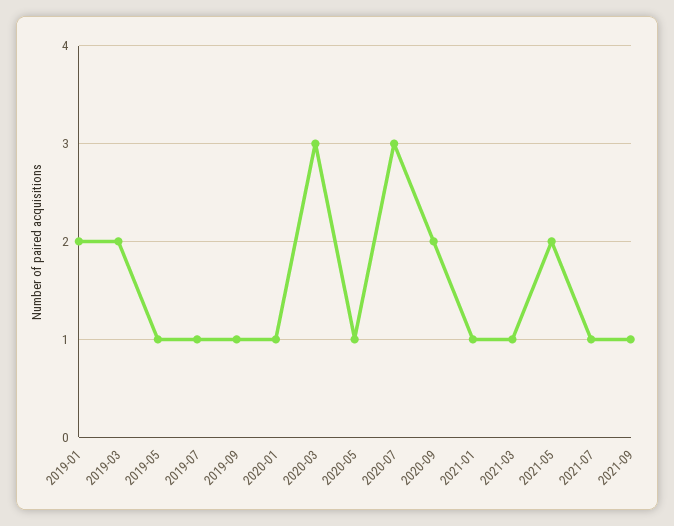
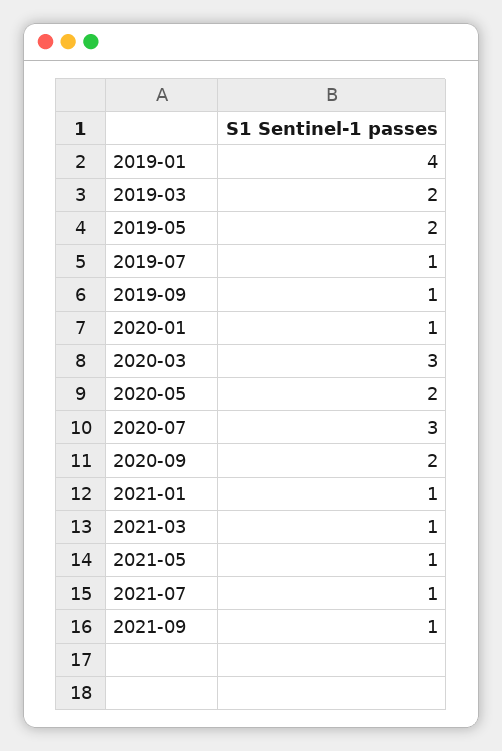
  {
-   "2019-01": 2,
+   "2019-01": 4,
    "2019-03": 2,
-   "2019-05": 1,
+   "2019-05": 2,
    "2019-07": 1,
    "2019-09": 1,
    "2020-01": 1,
    "2020-03": 3,
-   "2020-05": 1,
+   "2020-05": 2,
    "2020-07": 3,
    "2020-09": 2,
    "2021-01": 1,
    "2021-03": 1,
-   "2021-05": 2,
+   "2021-05": 1,
    "2021-07": 1,
    "2021-09": 1
  }

